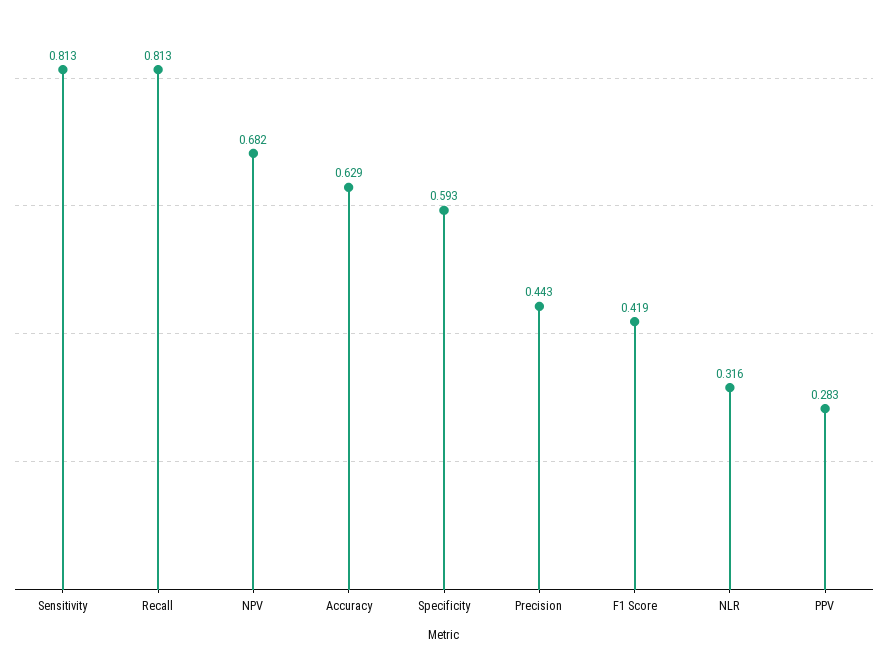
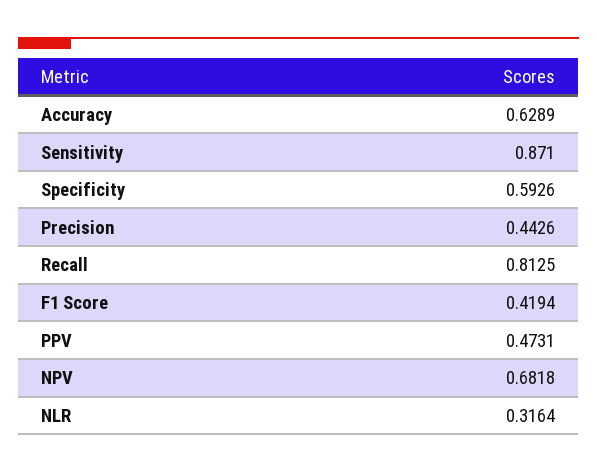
  {
-   "Sensitivity": 0.813,
+   "Sensitivity": 0.871,
    "Recall": 0.8125,
    "NPV": 0.6818,
    "Accuracy": 0.6289,
    "Specificity": 0.5926,
    "Precision": 0.4426,
    "F1 Score": 0.4194,
    "NLR": 0.3164,
-   "PPV": 0.283
+   "PPV": 0.4731
  }

